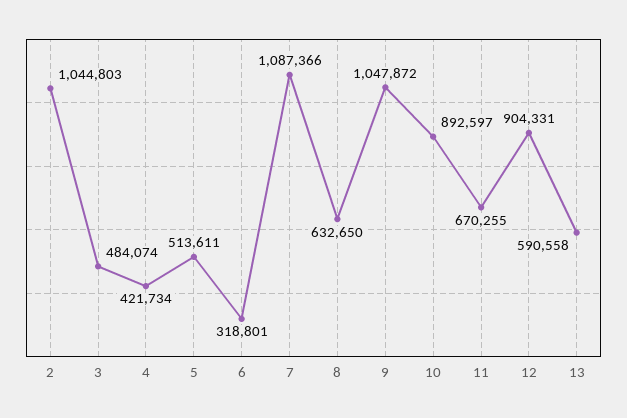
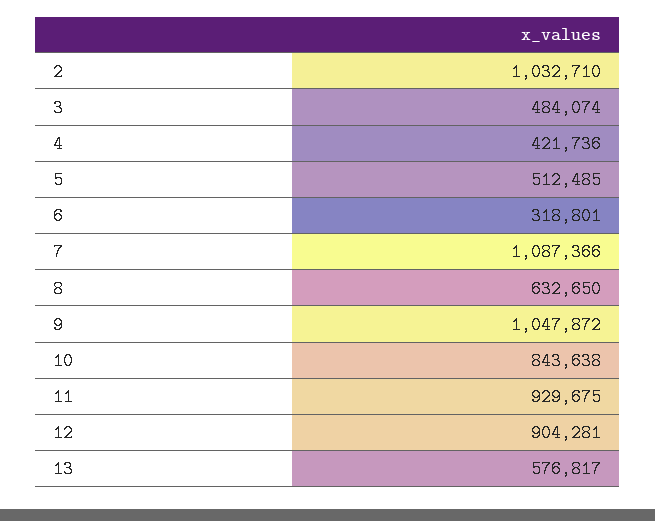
  {
-   "2": 1044803,
+   "2": 1032710,
    "3": 484074,
-   "4": 421734,
+   "4": 421736,
-   "5": 513611,
+   "5": 512485,
    "6": 318801,
    "7": 1087366,
    "8": 632650,
    "9": 1047872,
-   "10": 892597,
+   "10": 843638,
-   "11": 670255,
+   "11": 929675,
-   "12": 904331,
+   "12": 904281,
-   "13": 590558
+   "13": 576817
  }

